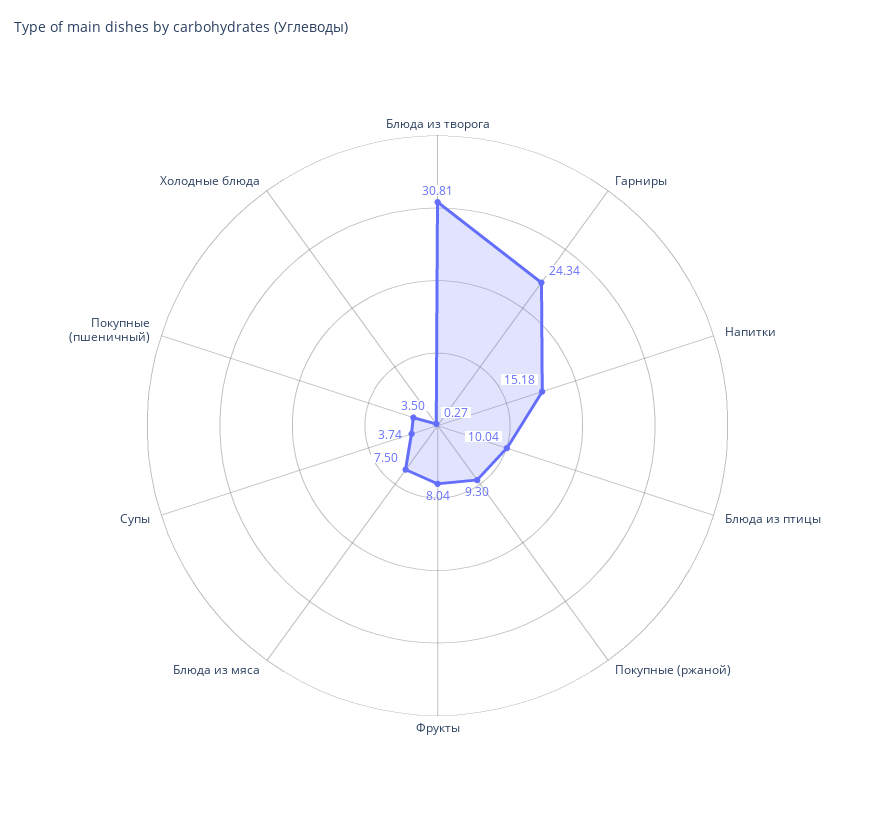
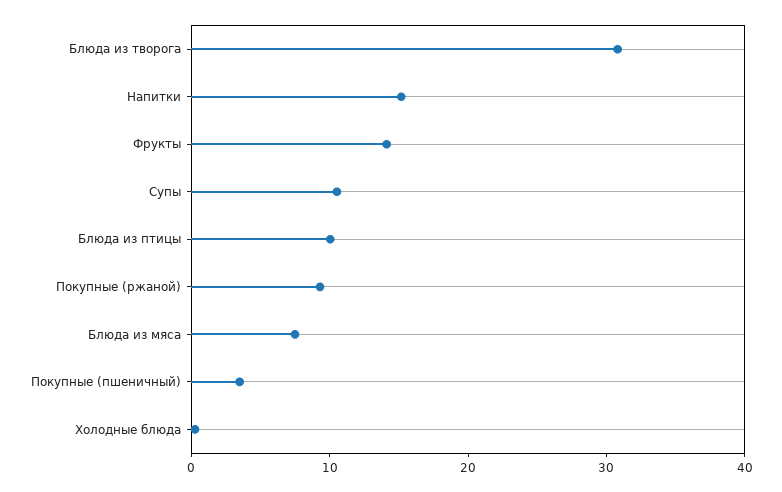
  {
    "Блюда из творога": 30.81,
-   "Гарниры": 24.34,
    "Напитки": 15.18,
    "Блюда из птицы": 10.04,
    "Покупные (ржаной)": 9.3,
-   "Фрукты": 8.04,
+   "Фрукты": 14,
    "Блюда из мяса": 7.5,
-   "Супы": 3.74,
+   "Супы": 10,
    "Покупные (пшеничный)": 3.5,
    "Холодные блюда": 0.27
  }

